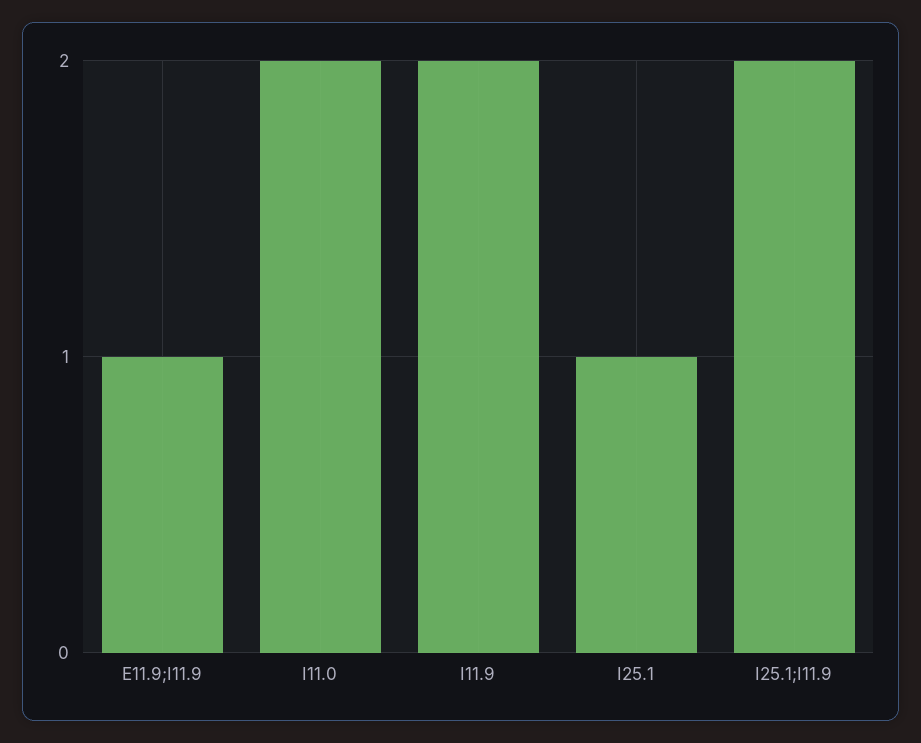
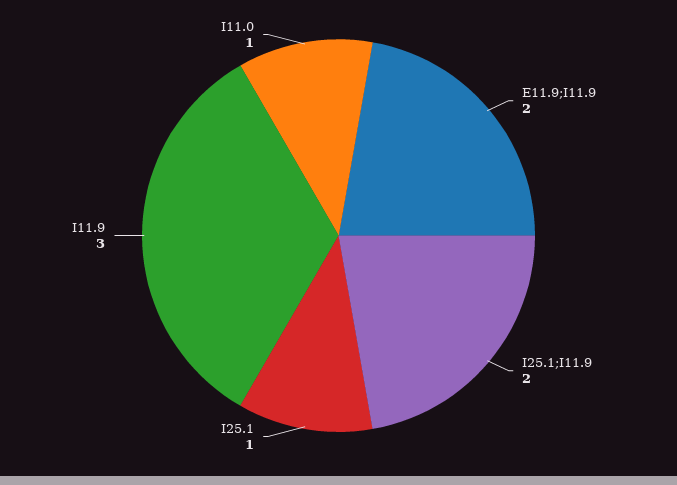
  {
-   "E11.9;I11.9": 1,
+   "E11.9;I11.9": 2,
-   "I11.0": 2,
+   "I11.0": 1,
-   "I11.9": 2,
+   "I11.9": 3,
    "I25.1": 1,
    "I25.1;I11.9": 2
  }

